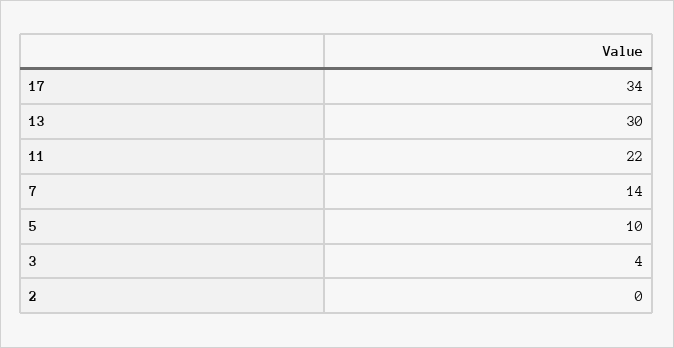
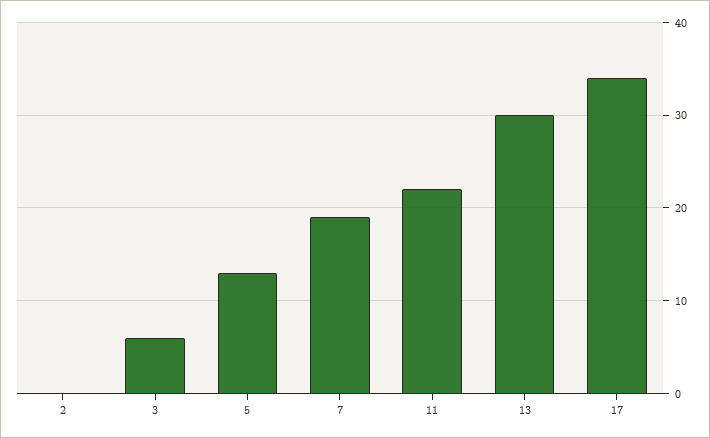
  {
    "17": 34,
    "13": 30,
    "11": 22,
-   "7": 14,
+   "7": 19,
-   "5": 10,
+   "5": 13,
-   "3": 4,
+   "3": 6,
    "2": 0
  }

